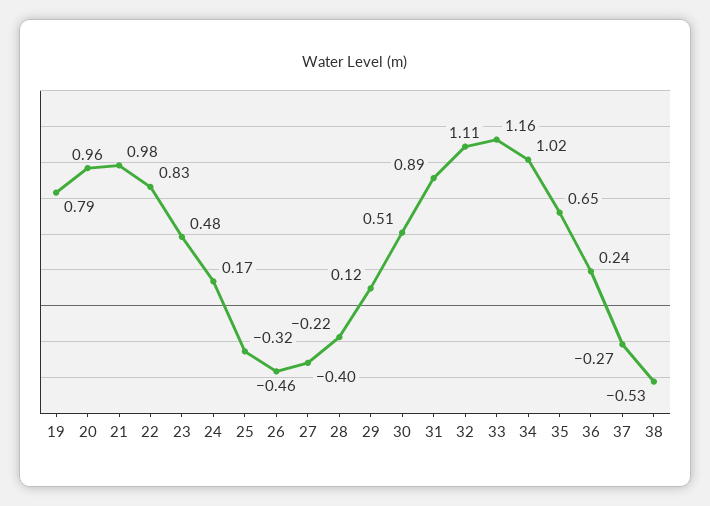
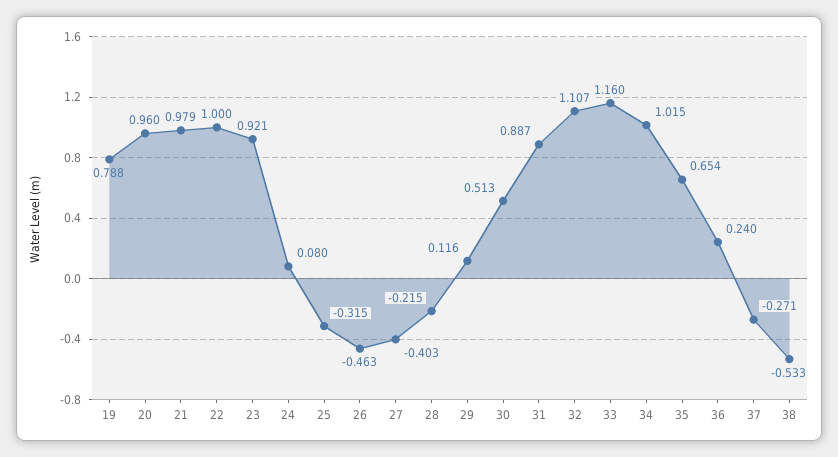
  {
    "19": 0.788,
    "20": 0.96,
    "21": 0.979,
-   "22": 0.83,
+   "22": 1,
-   "23": 0.48,
+   "23": 0.921,
-   "24": 0.17,
+   "24": 0.08,
    "25": -0.315,
    "26": -0.463,
    "27": -0.403,
    "28": -0.215,
    "29": 0.116,
    "30": 0.513,
    "31": 0.887,
    "32": 1.107,
    "33": 1.16,
    "34": 1.015,
    "35": 0.654,
    "36": 0.24,
    "37": -0.271,
    "38": -0.533
  }

